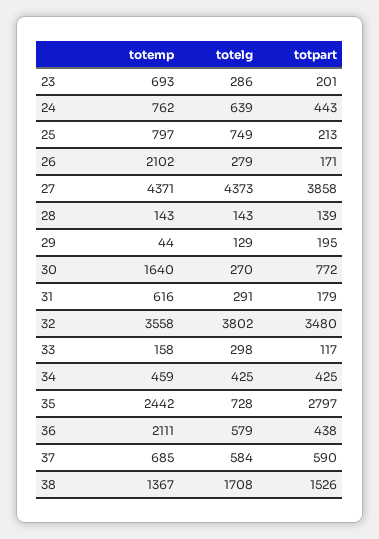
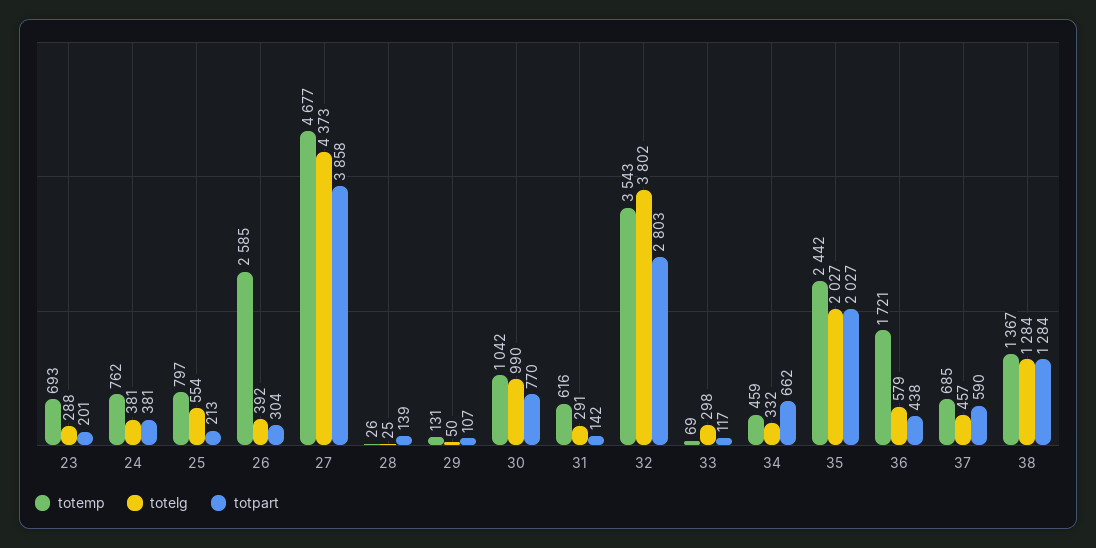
  {
    "totemp": {
      "23": 693,
      "24": 762,
      "25": 797,
-     "26": 2102,
+     "26": 2585,
-     "27": 4371,
+     "27": 4677,
-     "28": 143,
+     "28": 26,
-     "29": 44,
+     "29": 131,
-     "30": 1640,
+     "30": 1042,
      "31": 616,
-     "32": 3558,
+     "32": 3543,
-     "33": 158,
+     "33": 69,
      "34": 459,
      "35": 2442,
-     "36": 2111,
+     "36": 1721,
      "37": 685,
      "38": 1367
    },
    "totelg": {
-     "23": 286,
+     "23": 288,
-     "24": 639,
+     "24": 381,
-     "25": 749,
+     "25": 554,
-     "26": 279,
+     "26": 392,
      "27": 4373,
-     "28": 143,
+     "28": 25,
-     "29": 129,
+     "29": 50,
-     "30": 270,
+     "30": 990,
      "31": 291,
      "32": 3802,
      "33": 298,
-     "34": 425,
+     "34": 332,
-     "35": 728,
+     "35": 2027,
      "36": 579,
-     "37": 584,
+     "37": 457,
-     "38": 1708
+     "38": 1284
    },
    "totpart": {
      "23": 201,
-     "24": 443,
+     "24": 381,
      "25": 213,
-     "26": 171,
+     "26": 304,
      "27": 3858,
      "28": 139,
-     "29": 195,
+     "29": 107,
-     "30": 772,
+     "30": 770,
-     "31": 179,
+     "31": 142,
-     "32": 3480,
+     "32": 2803,
      "33": 117,
-     "34": 425,
+     "34": 662,
-     "35": 2797,
+     "35": 2027,
      "36": 438,
      "37": 590,
-     "38": 1526
+     "38": 1284
    }
  }

